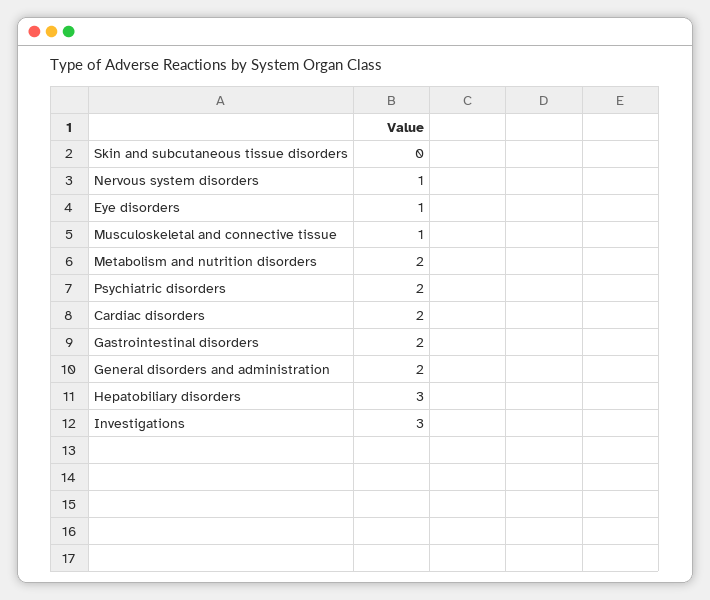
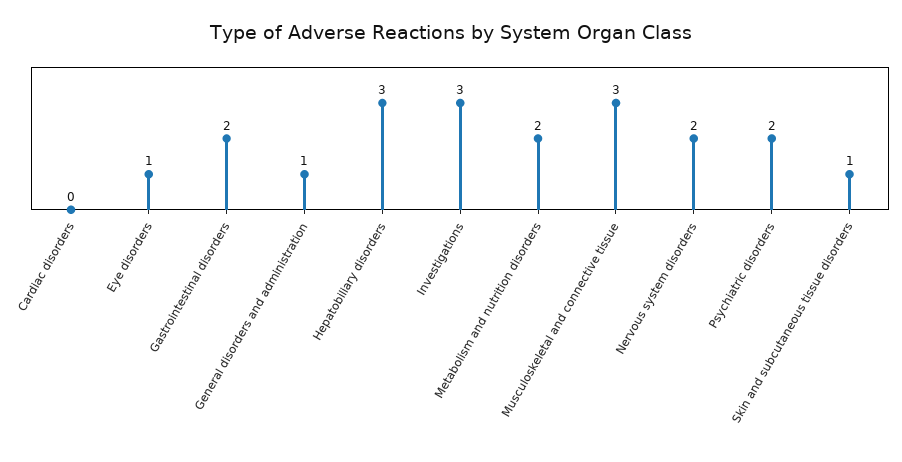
  {
-   "Skin and subcutaneous tissue disorders": 0,
+   "Skin and subcutaneous tissue disorders": 1,
-   "Nervous system disorders": 1,
+   "Nervous system disorders": 2,
    "Eye disorders": 1,
-   "Musculoskeletal and connective tissue": 1,
+   "Musculoskeletal and connective tissue": 3,
    "Metabolism and nutrition disorders": 2,
    "Psychiatric disorders": 2,
-   "Cardiac disorders": 2,
+   "Cardiac disorders": 0,
    "Gastrointestinal disorders": 2,
-   "General disorders and administration": 2,
+   "General disorders and administration": 1,
    "Hepatobiliary disorders": 3,
    "Investigations": 3
  }

